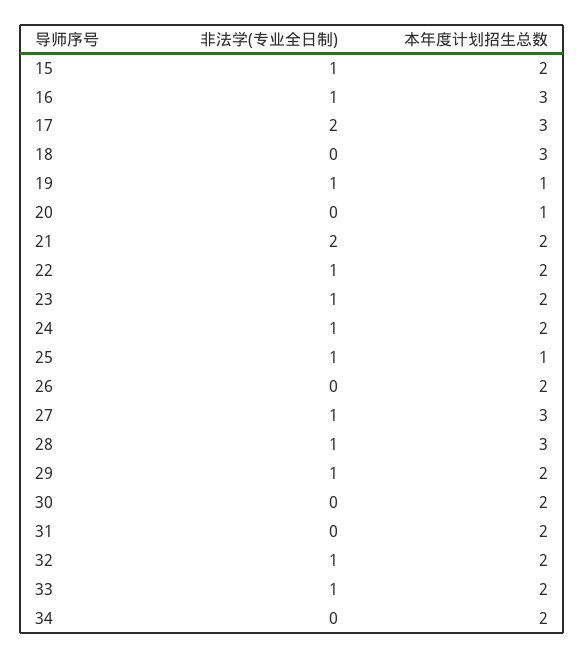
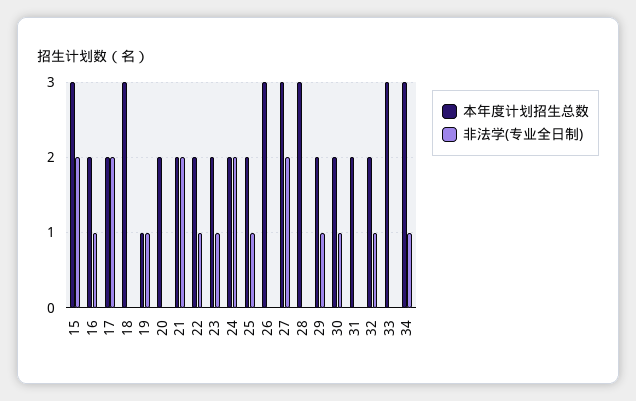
  {
    "非法学(专业全日制)": {
-     "15": 1,
+     "15": 2,
      "16": 1,
      "17": 2,
      "18": 0,
      "19": 1,
      "20": 0,
      "21": 2,
      "22": 1,
      "23": 1,
-     "24": 1,
+     "24": 2,
      "25": 1,
      "26": 0,
-     "27": 1,
+     "27": 2,
-     "28": 1,
+     "28": 0,
      "29": 1,
-     "30": 0,
+     "30": 1,
      "31": 0,
      "32": 1,
-     "33": 1,
+     "33": 0,
-     "34": 0
+     "34": 1
    },
    "本年度计划招生总数": {
-     "15": 2,
+     "15": 3,
-     "16": 3,
+     "16": 2,
-     "17": 3,
+     "17": 2,
      "18": 3,
      "19": 1,
-     "20": 1,
+     "20": 2,
      "21": 2,
      "22": 2,
      "23": 2,
      "24": 2,
-     "25": 1,
+     "25": 2,
-     "26": 2,
+     "26": 3,
      "27": 3,
      "28": 3,
      "29": 2,
      "30": 2,
      "31": 2,
      "32": 2,
-     "33": 2,
+     "33": 3,
-     "34": 2
+     "34": 3
    }
  }

